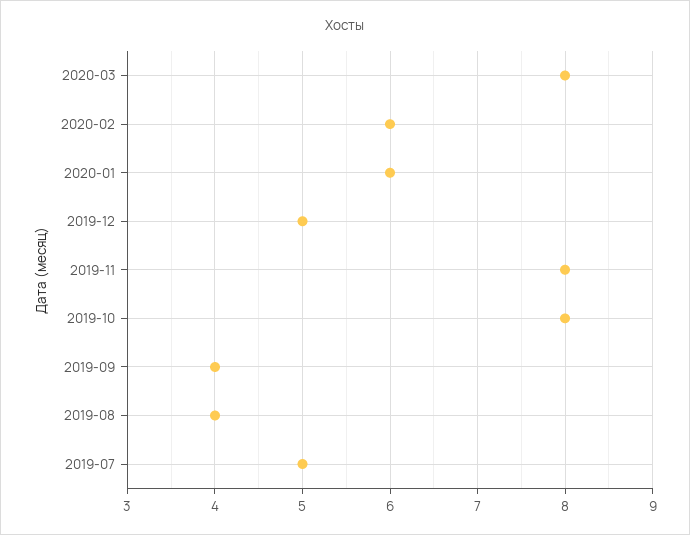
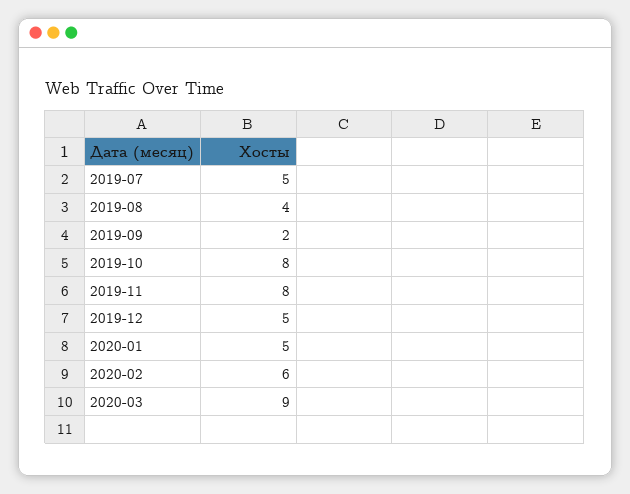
  {
-   "2020-03": 8,
+   "2020-03": 9,
    "2020-02": 6,
-   "2020-01": 6,
+   "2020-01": 5,
    "2019-12": 5,
    "2019-11": 8,
    "2019-10": 8,
-   "2019-09": 4,
+   "2019-09": 2,
    "2019-08": 4,
    "2019-07": 5
  }

